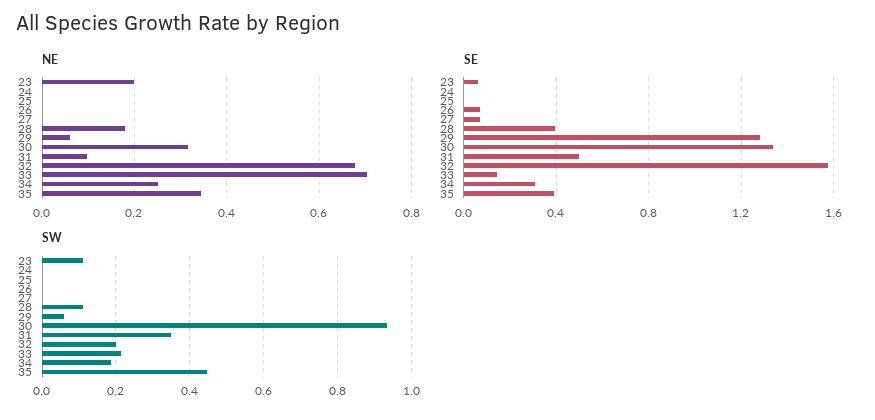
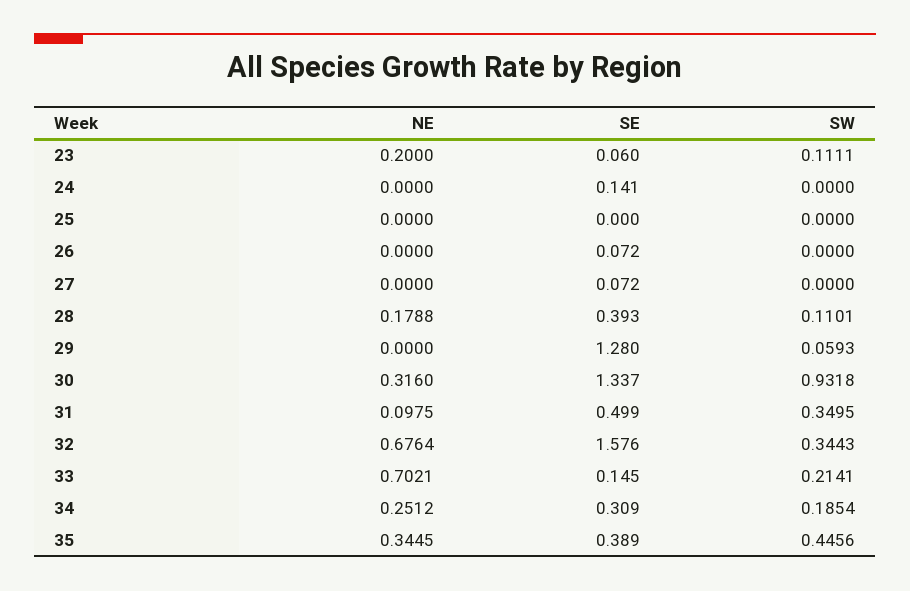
  {
    "NE": {
      "23": 0.2,
      "24": 0,
      "25": 0,
      "26": 0,
      "27": 0,
      "28": 0.1788,
-     "29": 0.06,
+     "29": 0,
      "30": 0.316,
      "31": 0.0975,
      "32": 0.6764,
      "33": 0.7021,
      "34": 0.2512,
      "35": 0.3445
    },
    "SE": {
      "23": 0.06,
-     "24": 0,
+     "24": 0.141,
      "25": 0,
      "26": 0.072,
      "27": 0.072,
      "28": 0.393,
      "29": 1.28,
      "30": 1.337,
      "31": 0.499,
      "32": 1.576,
      "33": 0.145,
      "34": 0.309,
      "35": 0.389
    },
    "SW": {
      "23": 0.1111,
      "24": 0,
      "25": 0,
      "26": 0,
      "27": 0,
      "28": 0.1101,
      "29": 0.0593,
      "30": 0.9318,
      "31": 0.3495,
-     "32": 0.2,
+     "32": 0.3443,
      "33": 0.2141,
      "34": 0.1854,
      "35": 0.4456
    }
  }

